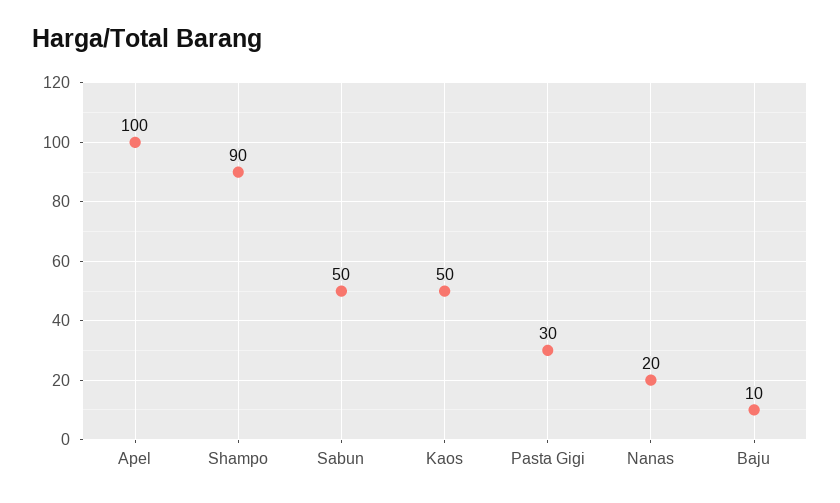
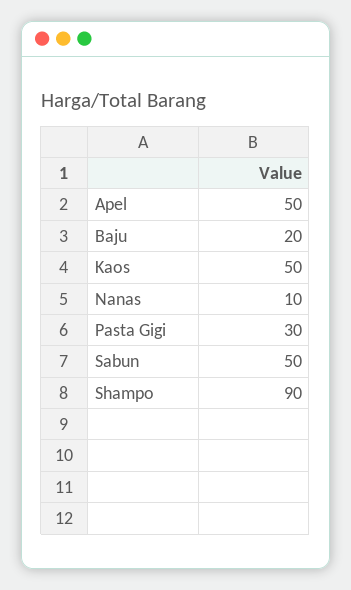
  {
-   "Apel": 100,
+   "Apel": 50,
    "Shampo": 90,
    "Sabun": 50,
    "Kaos": 50,
    "Pasta Gigi": 30,
-   "Nanas": 20,
+   "Nanas": 10,
-   "Baju": 10
+   "Baju": 20
  }

